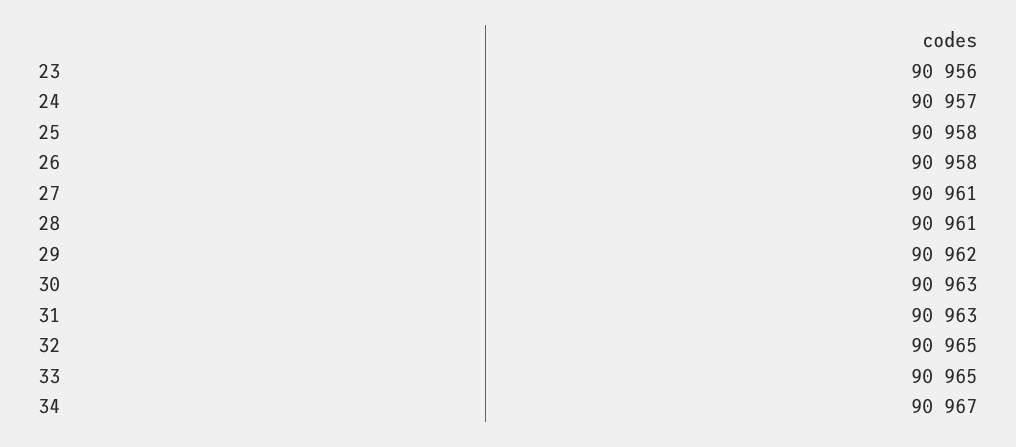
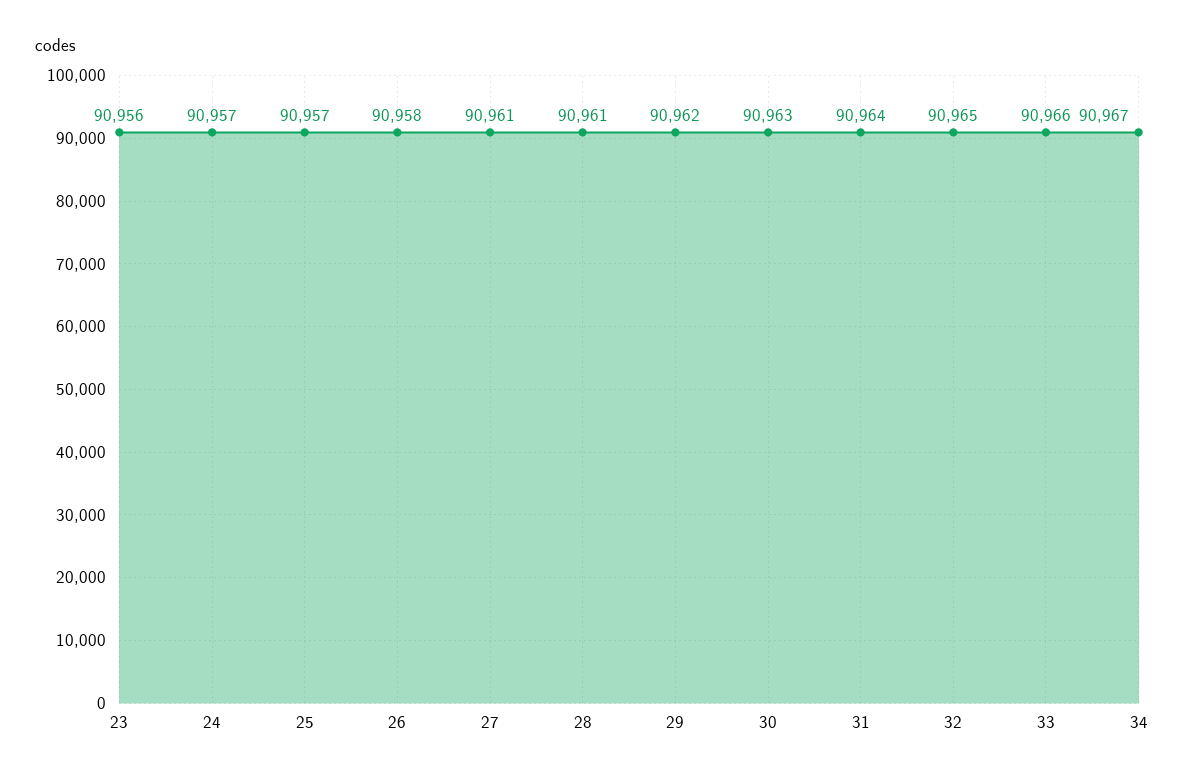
  {
    "23": 90956,
    "24": 90957,
-   "25": 90958,
+   "25": 90957,
    "26": 90958,
    "27": 90961,
    "28": 90961,
    "29": 90962,
    "30": 90963,
-   "31": 90963,
+   "31": 90964,
    "32": 90965,
-   "33": 90965,
+   "33": 90966,
    "34": 90967
  }

